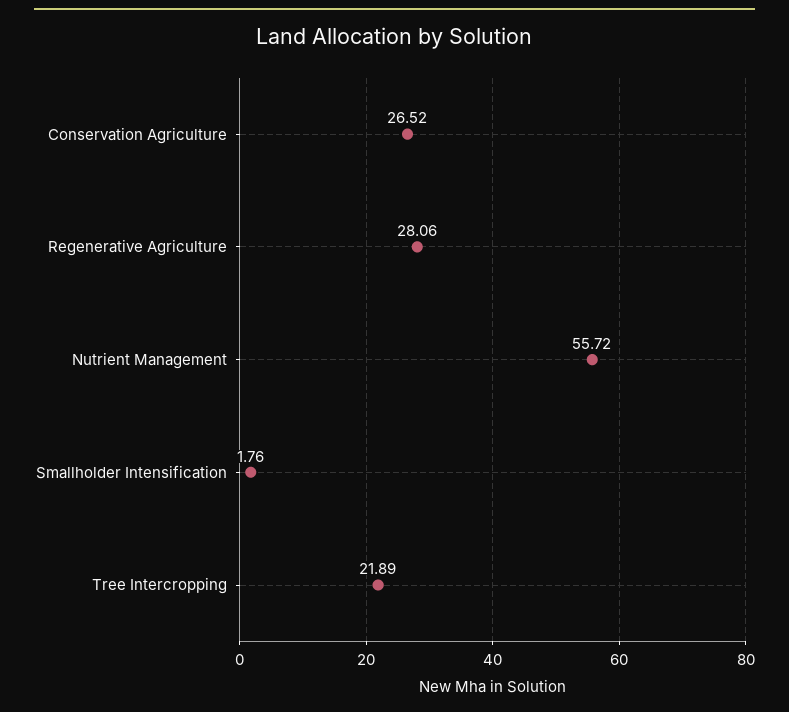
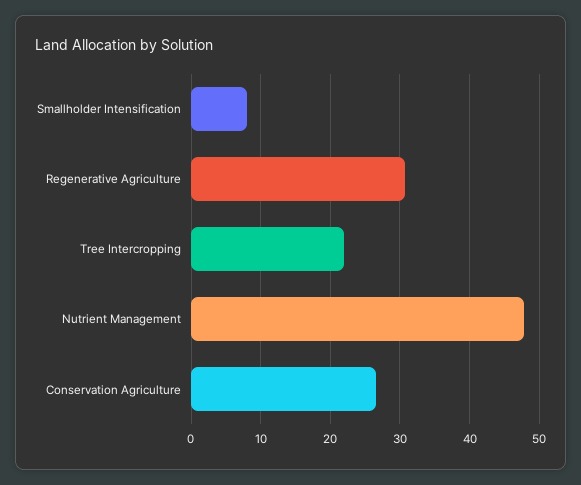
  {
    "Conservation Agriculture": 26.52,
-   "Regenerative Agriculture": 28.06,
+   "Regenerative Agriculture": 31,
-   "Nutrient Management": 55.72,
+   "Nutrient Management": 48,
-   "Smallholder Intensification": 1.76,
+   "Smallholder Intensification": 8,
    "Tree Intercropping": 21.89
  }

